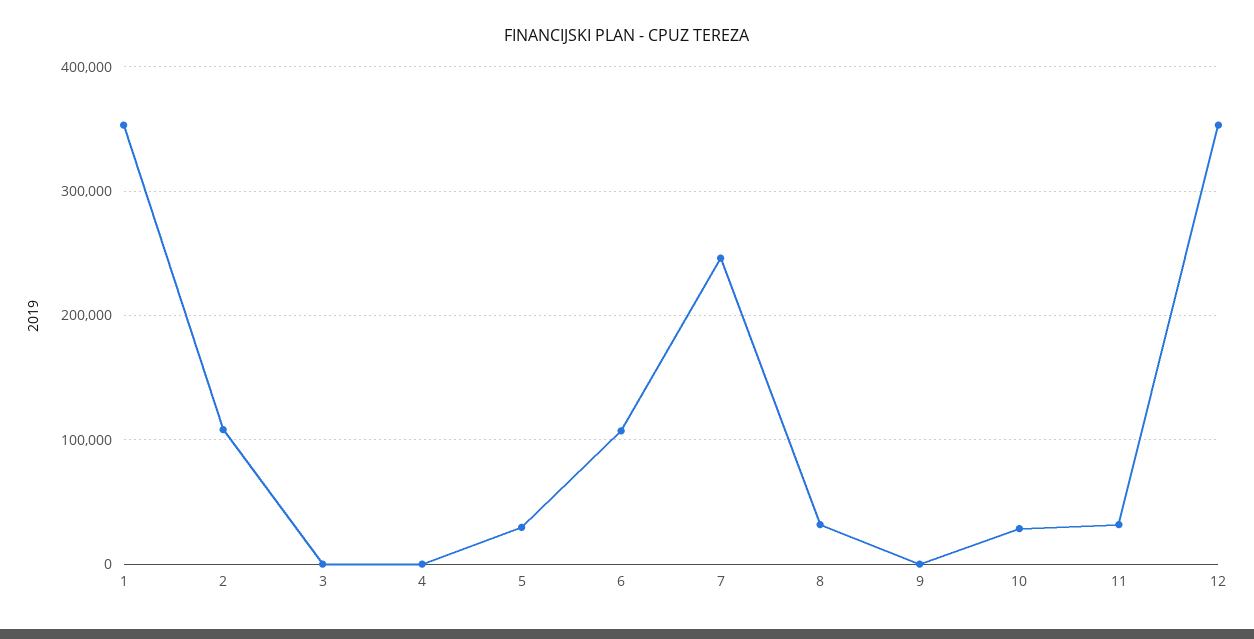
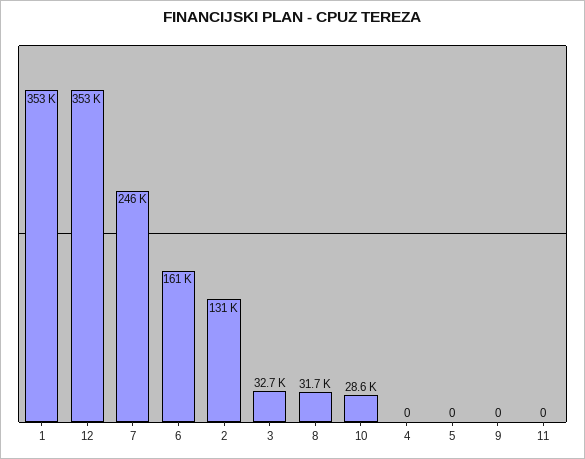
  {
    "1": 353000,
-   "2": 110000,
+   "2": 131000,
-   "3": 0,
+   "3": 32700,
    "4": 0,
-   "5": 30000,
+   "5": 0,
-   "6": 110000,
+   "6": 161000,
    "7": 246000,
    "8": 31700,
    "9": 0,
    "10": 28600,
-   "11": 30000,
+   "11": 0,
    "12": 353000
  }

